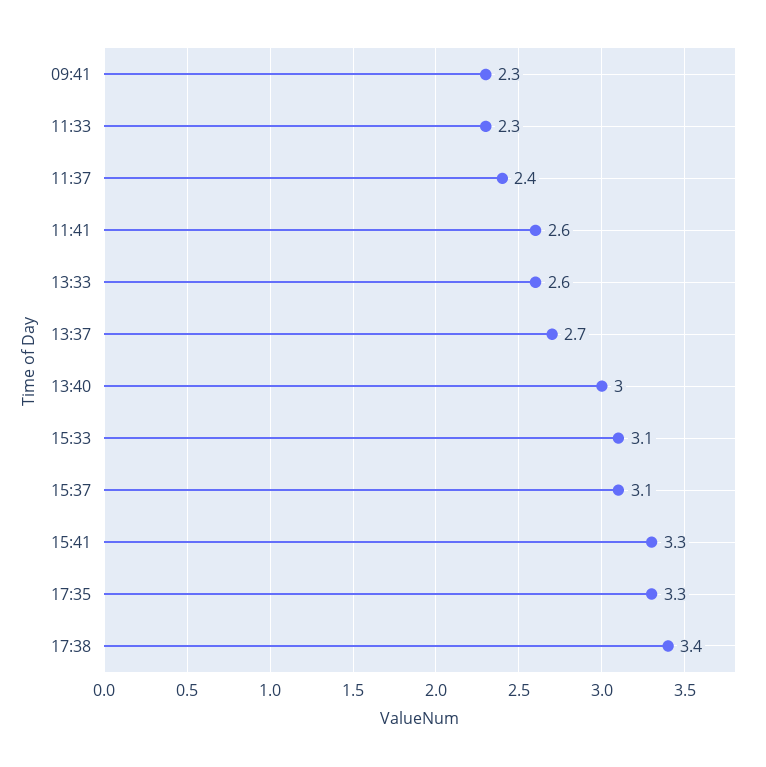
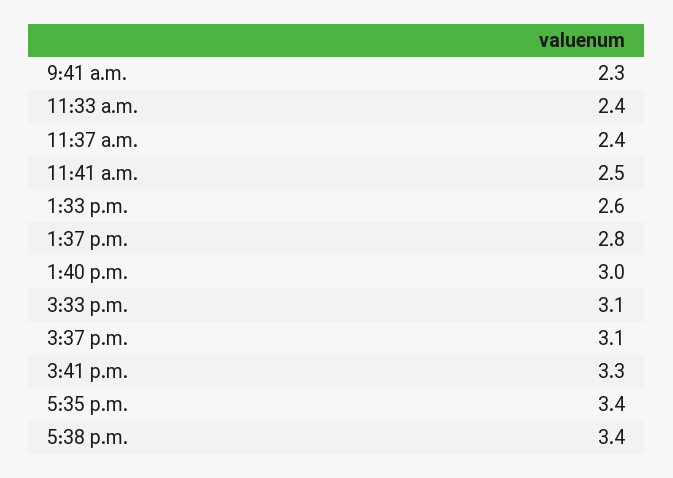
  {
    "09:41": 2.3,
-   "11:33": 2.3,
+   "11:33": 2.4,
    "11:37": 2.4,
-   "11:41": 2.6,
+   "11:41": 2.5,
    "13:33": 2.6,
-   "13:37": 2.7,
+   "13:37": 2.8,
    "13:40": 3,
    "15:33": 3.1,
    "15:37": 3.1,
    "15:41": 3.3,
-   "17:35": 3.3,
+   "17:35": 3.4,
    "17:38": 3.4
  }

